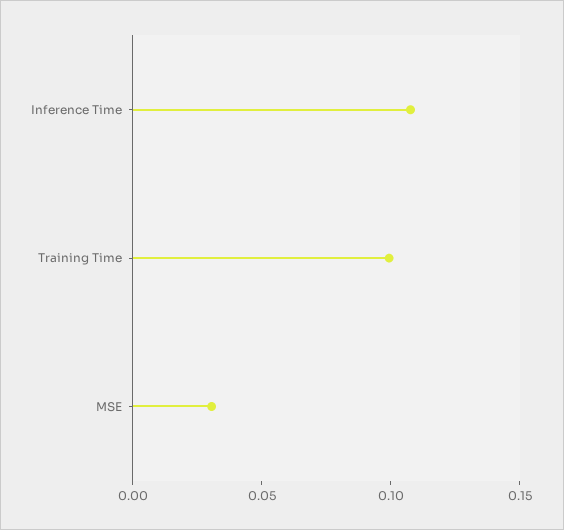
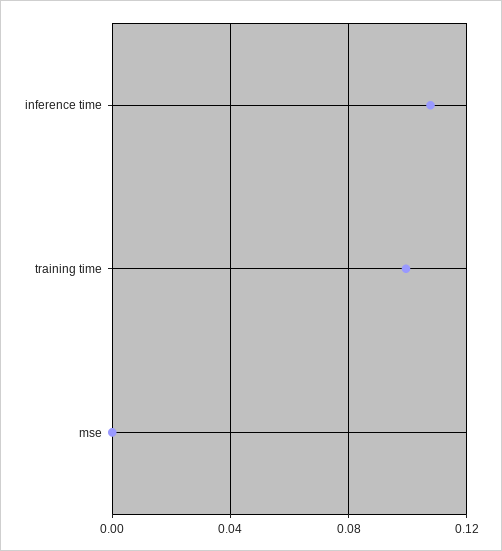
  {
    "Inference Time": 0.11,
    "Training Time": 0.1,
-   "MSE": 0.03
+   "MSE": 0
  }

